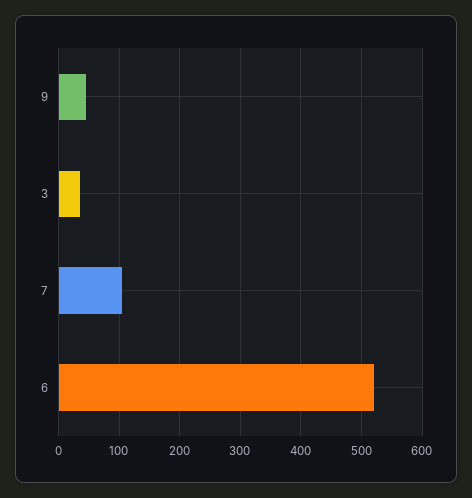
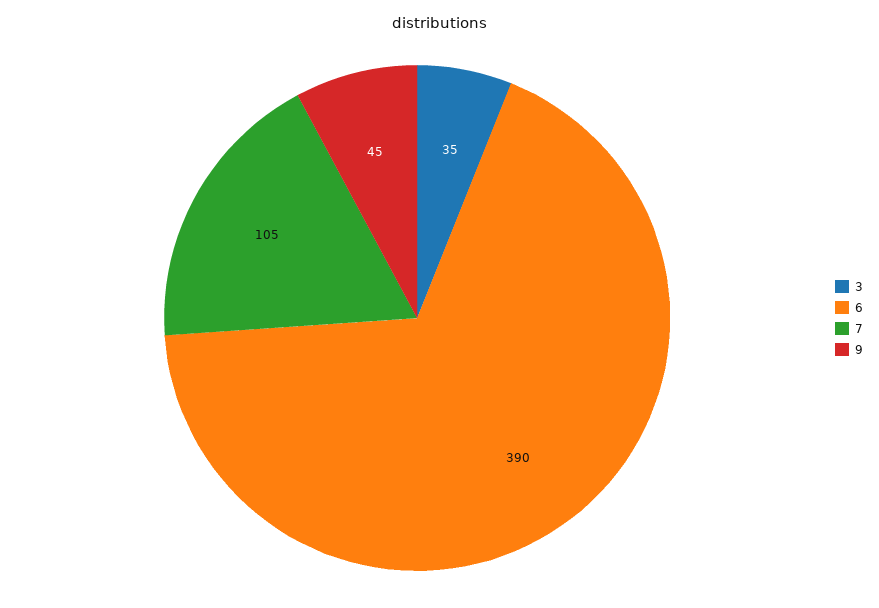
  {
    "9": 45,
    "3": 35,
    "7": 105,
-   "6": 520
+   "6": 390
  }

